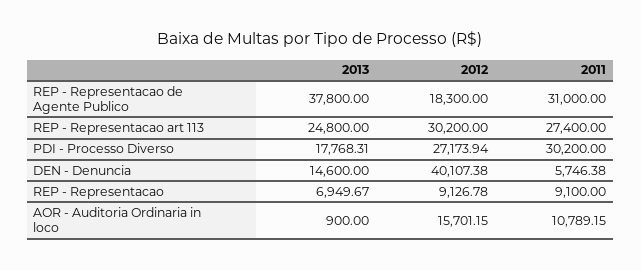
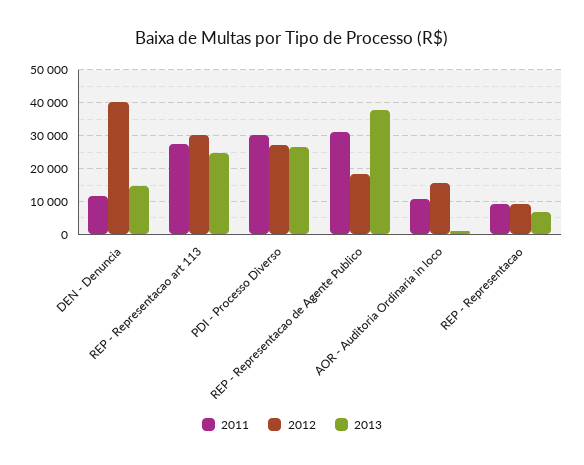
  {
    "2013": {
      "REP - Representacao de Agente Publico": 37800,
      "REP - Representacao art 113": 24800,
-     "PDI - Processo Diverso": 17768.31,
+     "PDI - Processo Diverso": 26000,
      "DEN - Denuncia": 14600,
      "REP - Representacao": 6949.67,
      "AOR - Auditoria Ordinaria in loco": 900
    },
    "2012": {
      "REP - Representacao de Agente Publico": 18300,
      "REP - Representacao art 113": 30200,
      "PDI - Processo Diverso": 27173.94,
      "DEN - Denuncia": 40107.38,
      "REP - Representacao": 9126.78,
      "AOR - Auditoria Ordinaria in loco": 15701.15
    },
    "2011": {
      "REP - Representacao de Agente Publico": 31000,
      "REP - Representacao art 113": 27400,
      "PDI - Processo Diverso": 30200,
-     "DEN - Denuncia": 5746.38,
+     "DEN - Denuncia": 12000,
      "REP - Representacao": 9100,
      "AOR - Auditoria Ordinaria in loco": 10789.15
    }
  }

